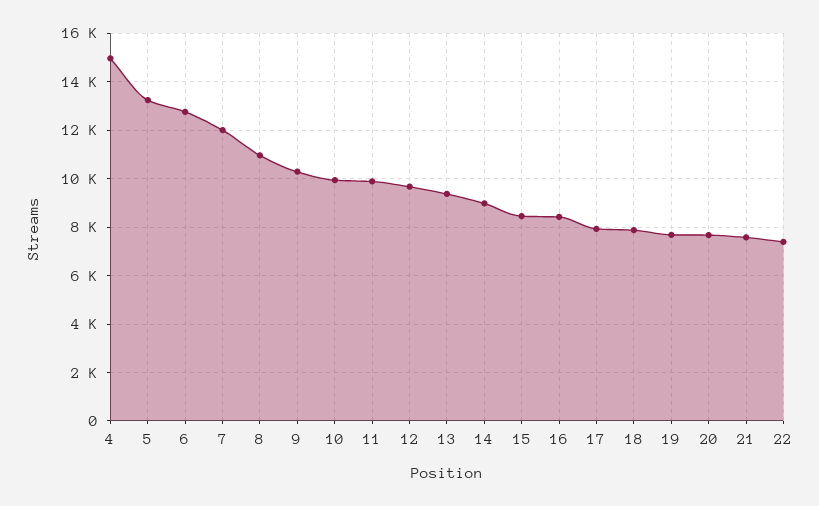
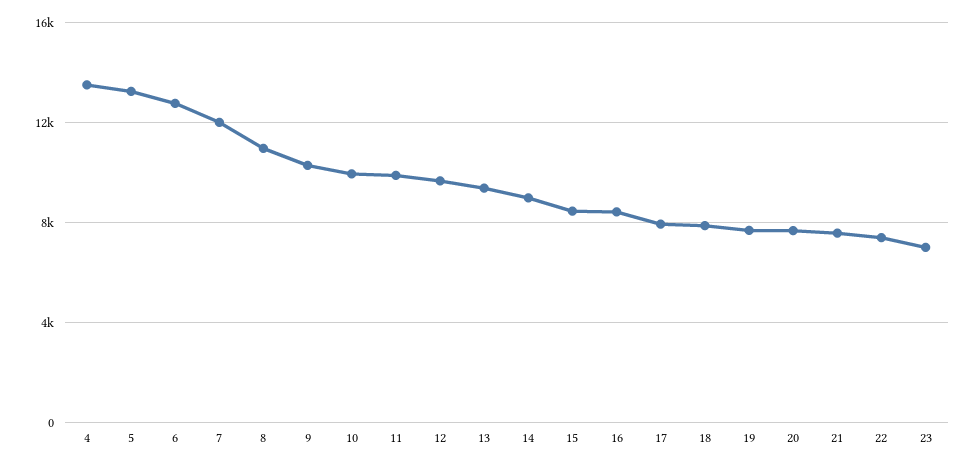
  {
-   "4": 15000,
+   "4": 13500,
    "5": 13250,
    "6": 12750,
    "7": 12000,
    "8": 11000,
    "9": 10250,
    "10": 10000,
    "11": 10000,
    "12": 9750,
    "13": 9250,
    "14": 9000,
    "15": 8500,
    "16": 8500,
    "17": 8000,
    "18": 7750,
    "19": 7750,
    "20": 7750,
    "21": 7500,
-   "22": 7500
+   "22": 7500,
+   "23": 7000
  }

